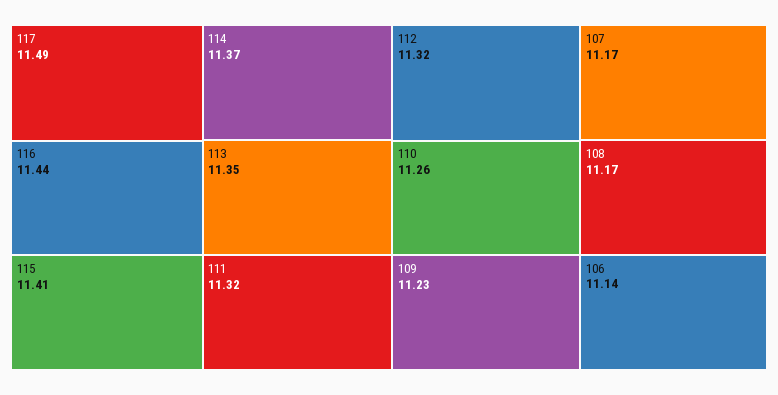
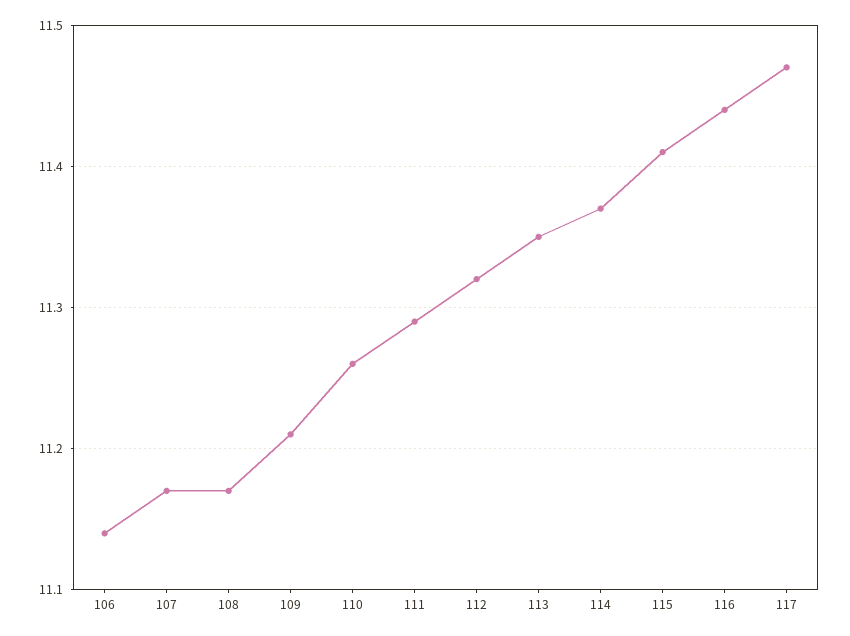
  {
-   "117": 11.49,
+   "117": 11.47,
    "116": 11.44,
    "115": 11.41,
    "114": 11.37,
    "113": 11.35,
-   "111": 11.32,
+   "111": 11.29,
    "112": 11.32,
    "110": 11.26,
-   "109": 11.23,
+   "109": 11.21,
    "107": 11.17,
    "108": 11.17,
    "106": 11.14
  }

